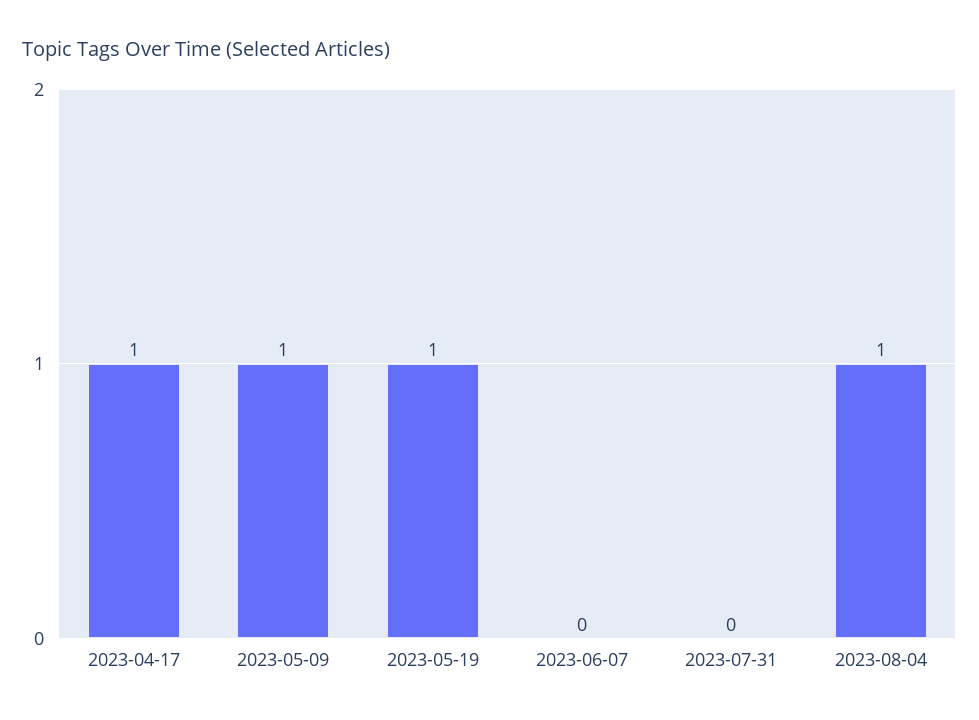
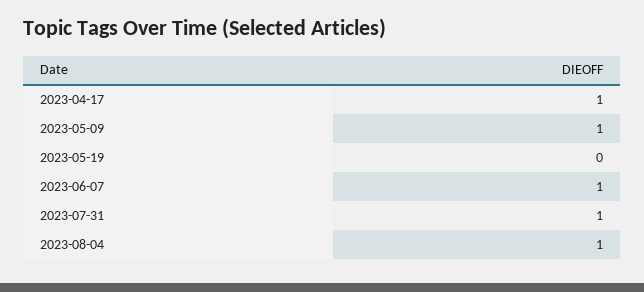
  {
    "2023-04-17": 1,
    "2023-05-09": 1,
-   "2023-05-19": 1,
+   "2023-05-19": 0,
-   "2023-06-07": 0,
+   "2023-06-07": 1,
-   "2023-07-31": 0,
+   "2023-07-31": 1,
    "2023-08-04": 1
  }

